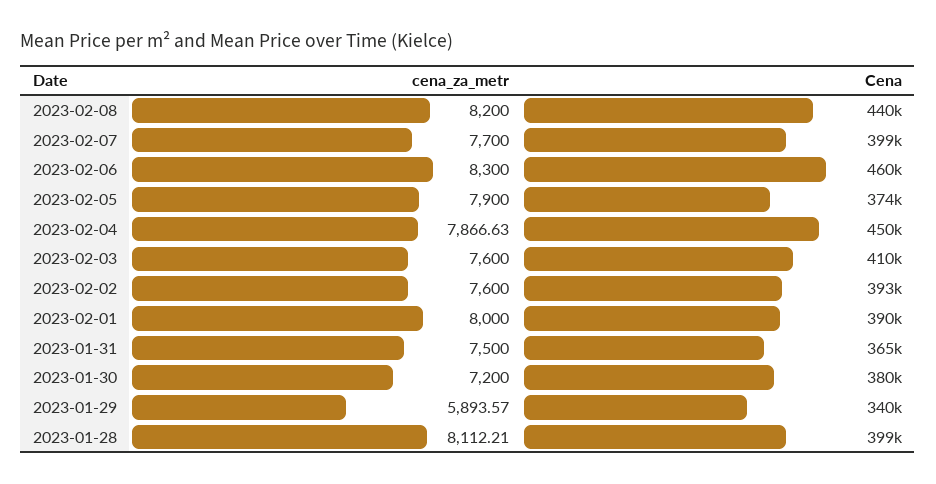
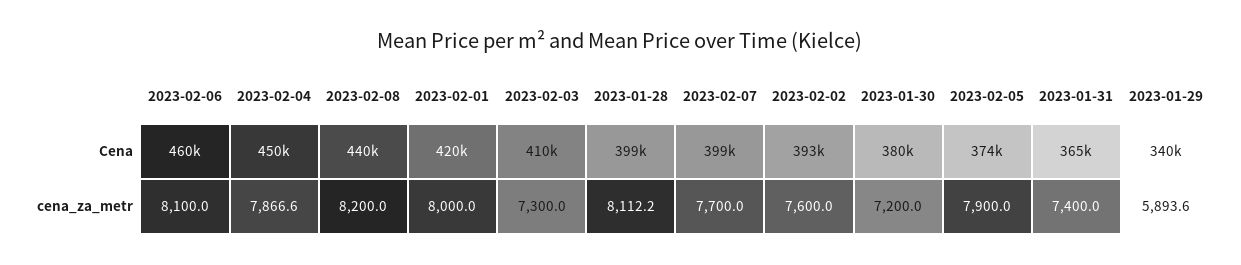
  {
    "cena_za_metr": {
      "2023-02-08": 8200,
      "2023-02-07": 7700,
-     "2023-02-06": 8300,
+     "2023-02-06": 8100,
      "2023-02-05": 7900,
      "2023-02-04": 7866.63,
-     "2023-02-03": 7600,
+     "2023-02-03": 7300,
      "2023-02-02": 7600,
      "2023-02-01": 8000,
-     "2023-01-31": 7500,
+     "2023-01-31": 7400,
      "2023-01-30": 7200,
      "2023-01-29": 5893.57,
      "2023-01-28": 8112.21
    },
    "Cena": {
      "2023-02-08": 440000,
      "2023-02-07": 399000,
      "2023-02-06": 460000,
      "2023-02-05": 374000,
      "2023-02-04": 450000,
      "2023-02-03": 410000,
      "2023-02-02": 393000,
-     "2023-02-01": 390000,
+     "2023-02-01": 420000,
      "2023-01-31": 365000,
      "2023-01-30": 380000,
      "2023-01-29": 340000,
      "2023-01-28": 399000
    }
  }

